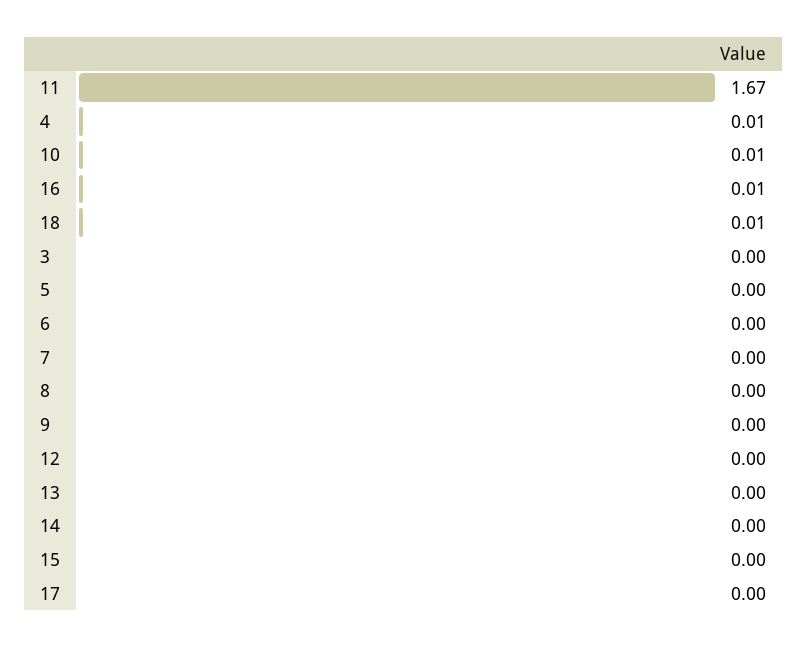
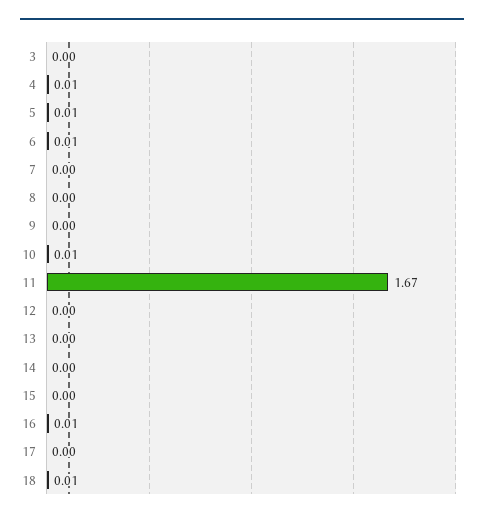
  {
    "11": 1.67,
    "4": 0.01,
    "10": 0.01,
    "16": 0.01,
    "18": 0.01,
    "3": 0,
-   "5": 0,
+   "5": 0.01,
-   "6": 0,
+   "6": 0.01,
    "7": 0,
    "8": 0,
    "9": 0,
    "12": 0,
    "13": 0,
    "14": 0,
    "15": 0,
    "17": 0
  }

